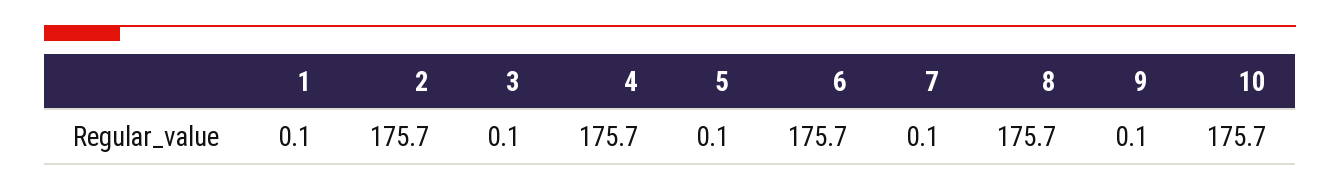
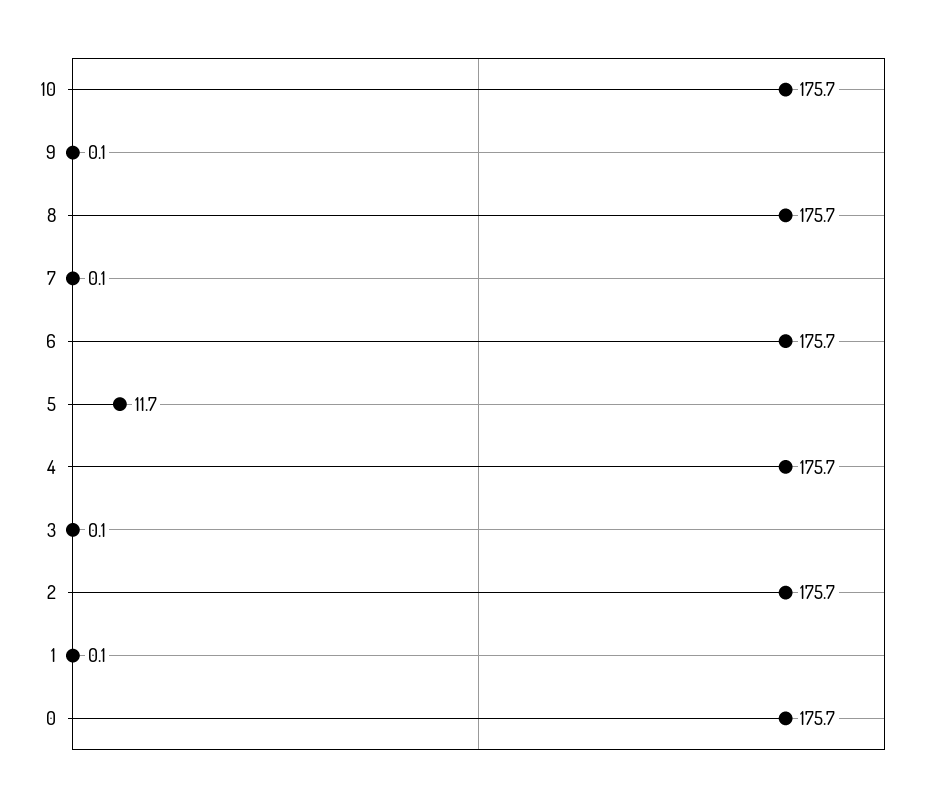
  {
    "1": 0.1,
    "2": 175.7,
    "3": 0.1,
    "4": 175.7,
-   "5": 0.1,
+   "5": 11.7,
    "6": 175.7,
    "7": 0.1,
    "8": 175.7,
    "9": 0.1,
-   "10": 175.7
+   "10": 175.7,
+   "0": 175.7
  }

